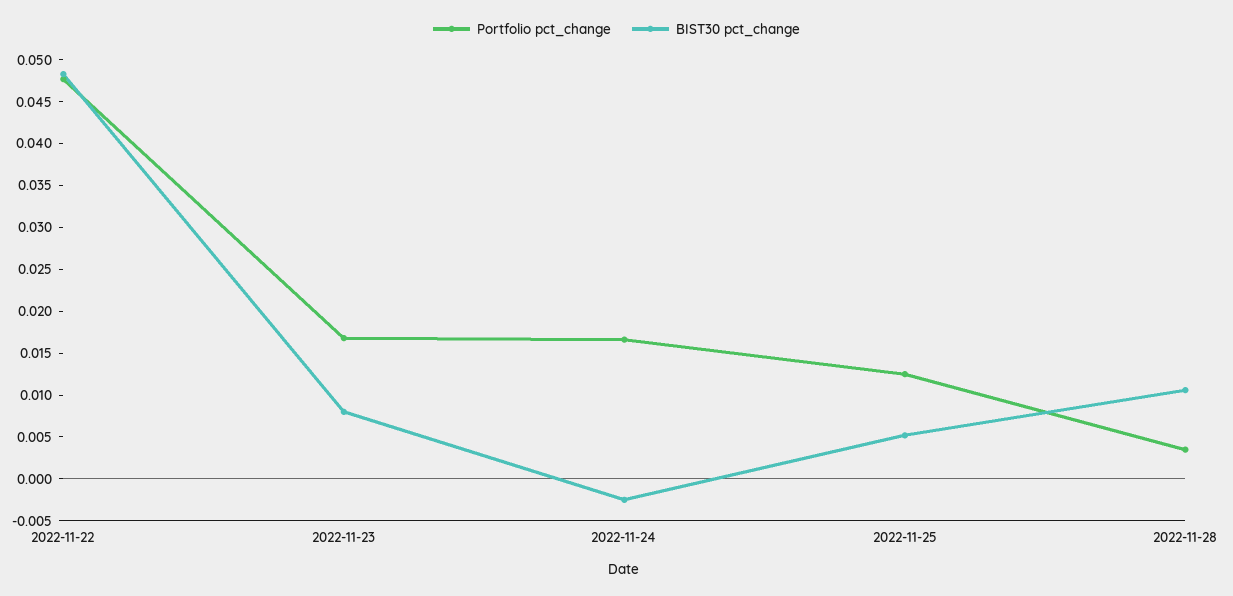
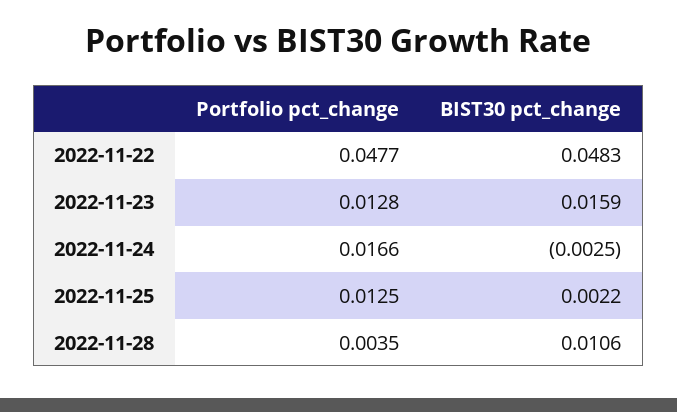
  {
    "Portfolio pct_change": {
      "2022-11-22": 0.0477,
-     "2022-11-23": 0.017,
+     "2022-11-23": 0.0128,
      "2022-11-24": 0.0166,
      "2022-11-25": 0.0125,
      "2022-11-28": 0.0035
    },
    "BIST30 pct_change": {
      "2022-11-22": 0.0483,
-     "2022-11-23": 0.008,
+     "2022-11-23": 0.0159,
      "2022-11-24": -0.0025,
-     "2022-11-25": 0.005,
+     "2022-11-25": 0.0022,
      "2022-11-28": 0.0106
    }
  }

